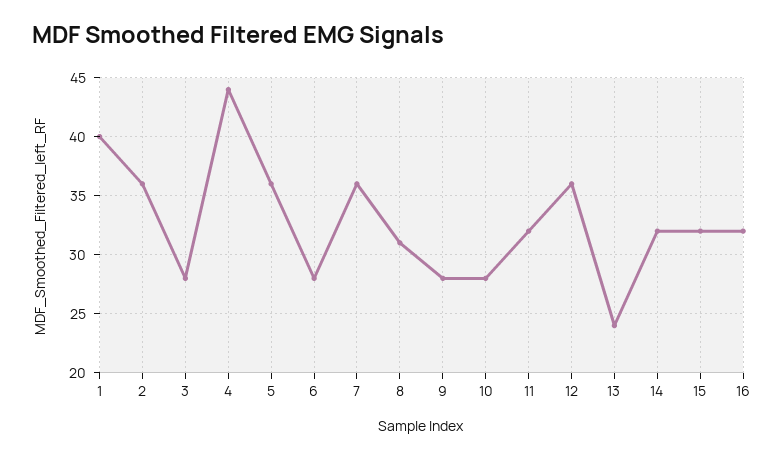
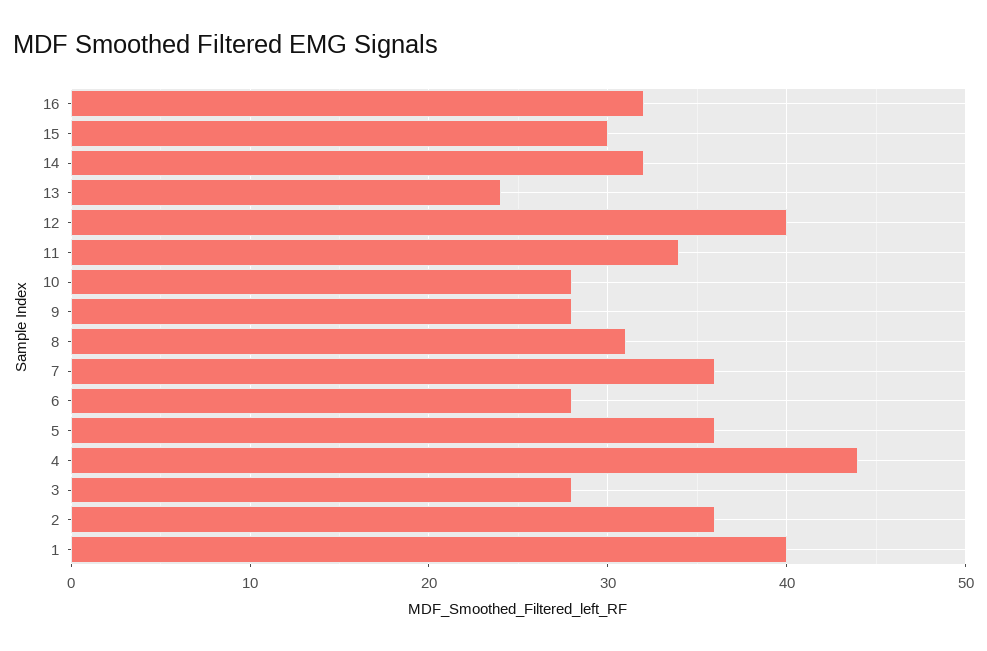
  {
    "1": 40,
    "2": 36,
    "3": 28,
    "4": 44,
    "5": 36,
    "6": 28,
    "7": 36,
    "8": 31,
    "9": 28,
    "10": 28,
-   "11": 32,
+   "11": 34,
-   "12": 36,
+   "12": 40,
    "13": 24,
    "14": 32,
-   "15": 32,
+   "15": 30,
    "16": 32
  }

